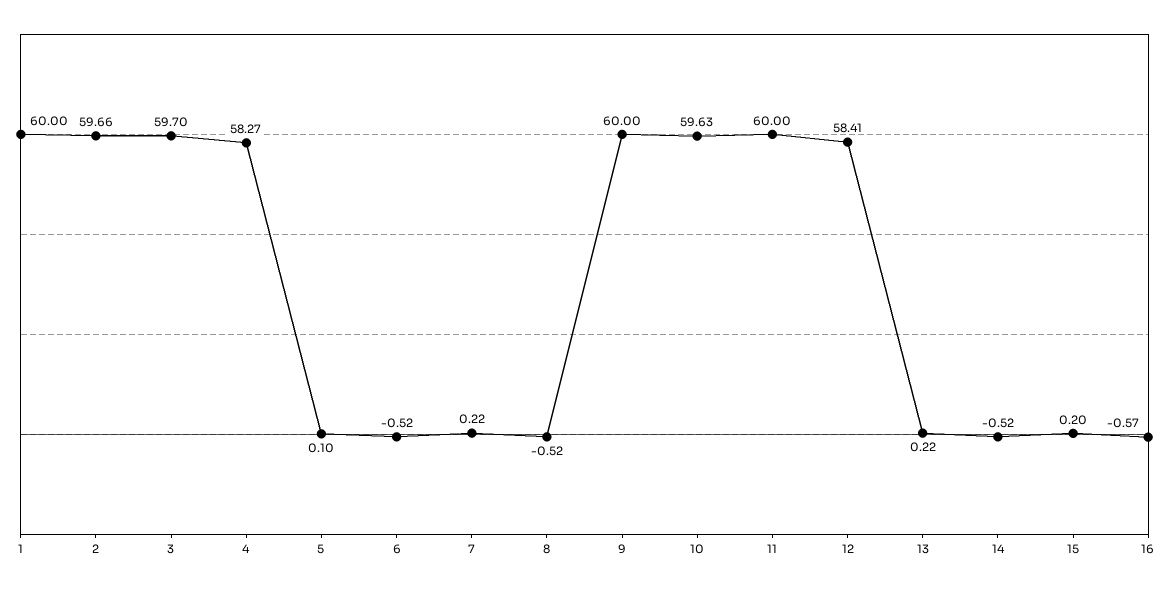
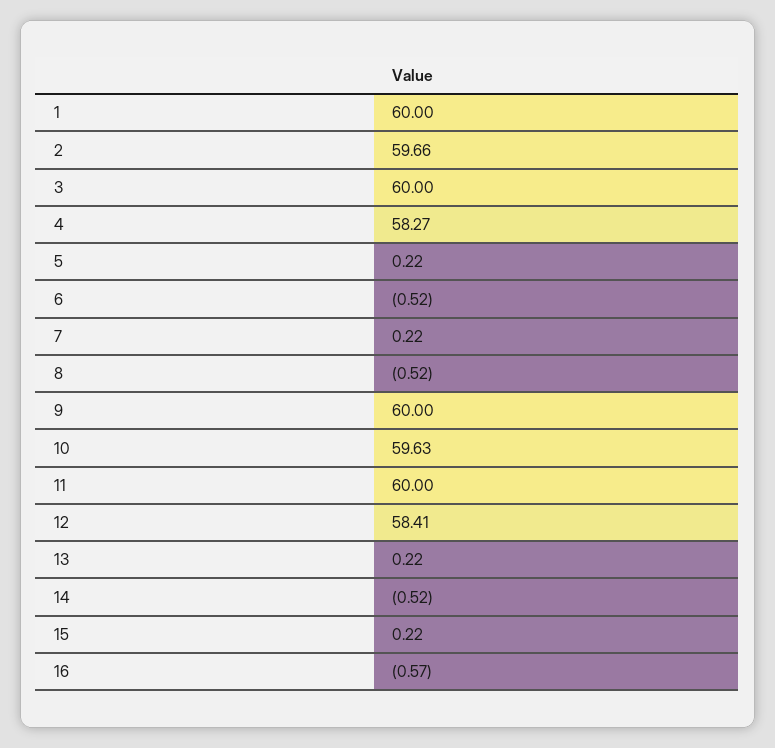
  {
    "1": 60,
    "2": 59.66,
-   "3": 59.7,
+   "3": 60,
    "4": 58.27,
-   "5": 0.1,
+   "5": 0.22,
    "6": -0.52,
    "7": 0.22,
    "8": -0.52,
    "9": 60,
    "10": 59.63,
    "11": 60,
    "12": 58.41,
    "13": 0.22,
    "14": -0.52,
-   "15": 0.2,
+   "15": 0.22,
    "16": -0.57
  }

